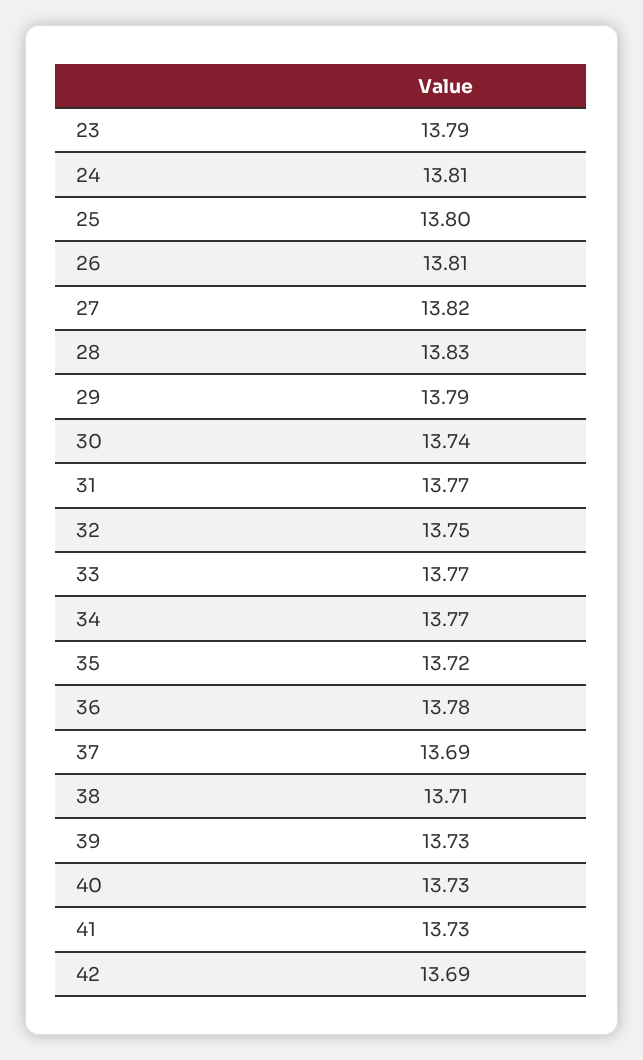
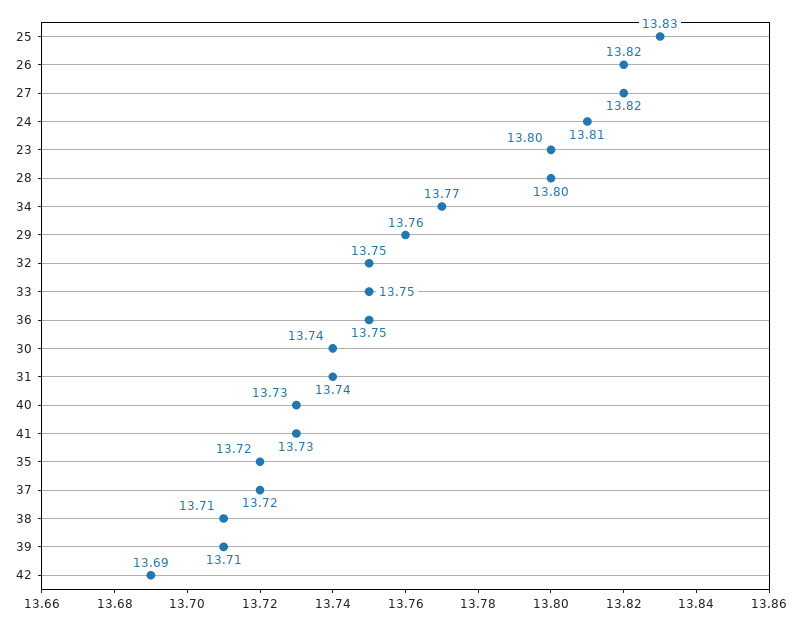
  {
-   "23": 13.79,
+   "23": 13.8,
    "24": 13.81,
-   "25": 13.8,
+   "25": 13.83,
-   "26": 13.81,
+   "26": 13.82,
    "27": 13.82,
-   "28": 13.83,
+   "28": 13.8,
-   "29": 13.79,
+   "29": 13.76,
    "30": 13.74,
-   "31": 13.77,
+   "31": 13.74,
    "32": 13.75,
-   "33": 13.77,
+   "33": 13.75,
    "34": 13.77,
    "35": 13.72,
-   "36": 13.78,
+   "36": 13.75,
-   "37": 13.69,
+   "37": 13.72,
    "38": 13.71,
-   "39": 13.73,
+   "39": 13.71,
    "40": 13.73,
    "41": 13.73,
    "42": 13.69
  }

